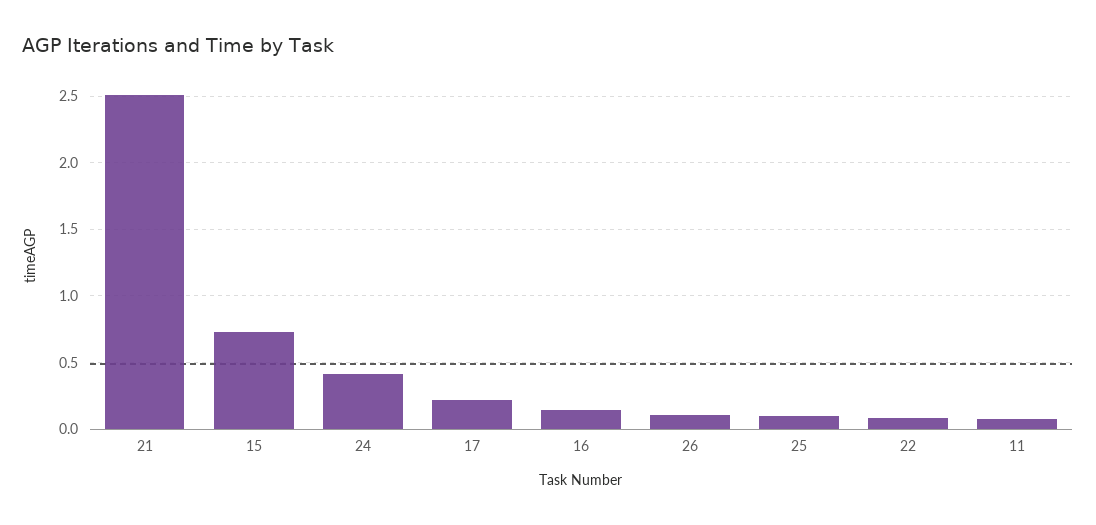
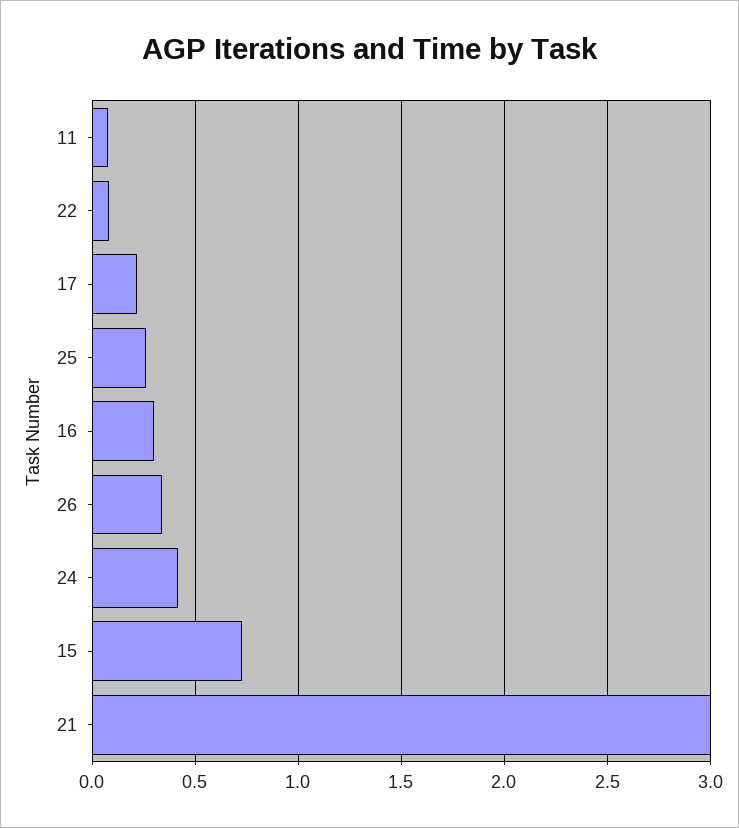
  {
-   "21": 2.5,
+   "21": 3,
    "15": 0.75,
    "24": 0.4,
    "17": 0.2,
-   "16": 0.15,
+   "16": 0.3,
-   "26": 0.1,
+   "26": 0.35,
-   "25": 0.1,
+   "25": 0.25,
    "22": 0.1,
    "11": 0.1
  }

